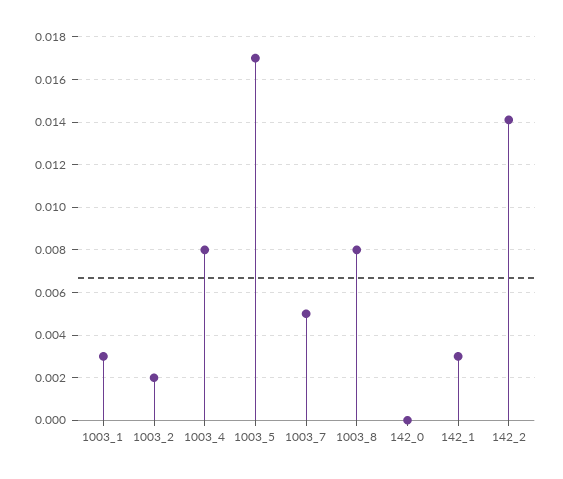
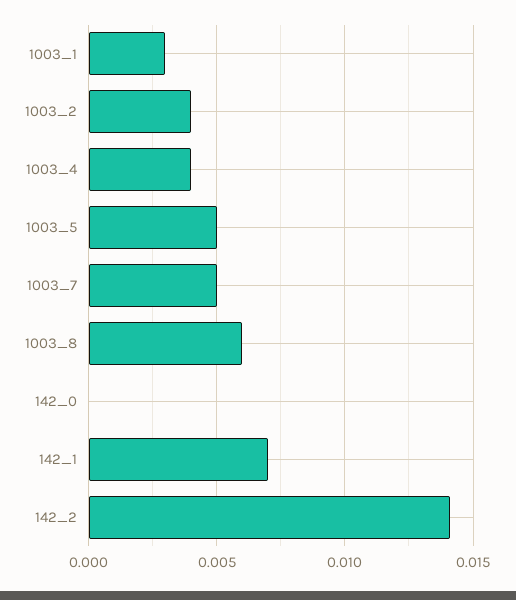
  {
    "1003_1": 0.003,
-   "1003_2": 0.002,
+   "1003_2": 0.004,
-   "1003_4": 0.008,
+   "1003_4": 0.004,
-   "1003_5": 0.017,
+   "1003_5": 0.005,
    "1003_7": 0.005,
-   "1003_8": 0.008,
+   "1003_8": 0.006,
    "142_0": 0,
-   "142_1": 0.003,
+   "142_1": 0.007,
    "142_2": 0.014
  }

